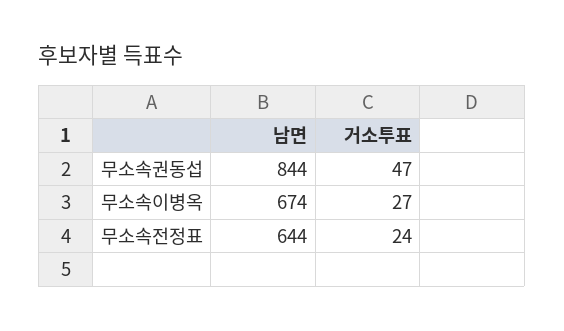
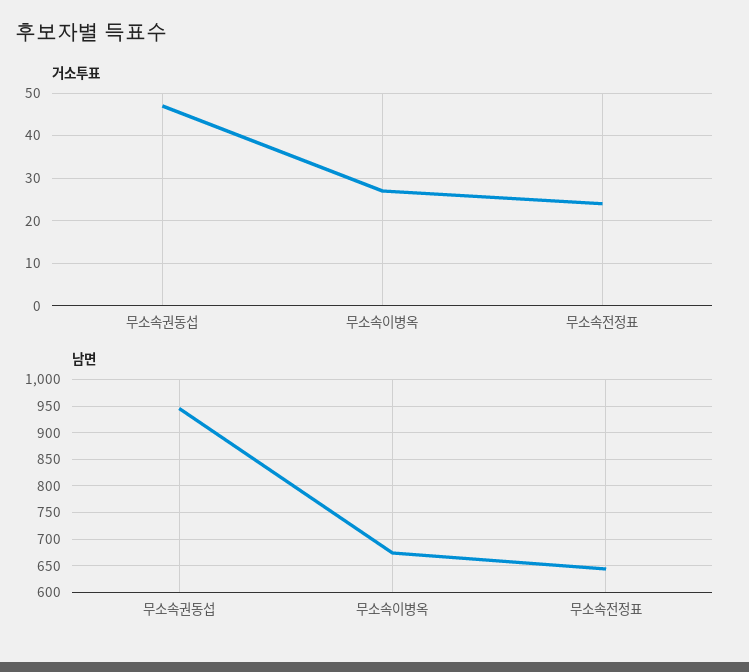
  {
    "남면": {
-     "무소속권동섭": 844,
+     "무소속권동섭": 950,
      "무소속이병옥": 674,
      "무소속전정표": 644
    },
    "거소투표": {
      "무소속권동섭": 47,
      "무소속이병옥": 27,
      "무소속전정표": 24
    }
  }

